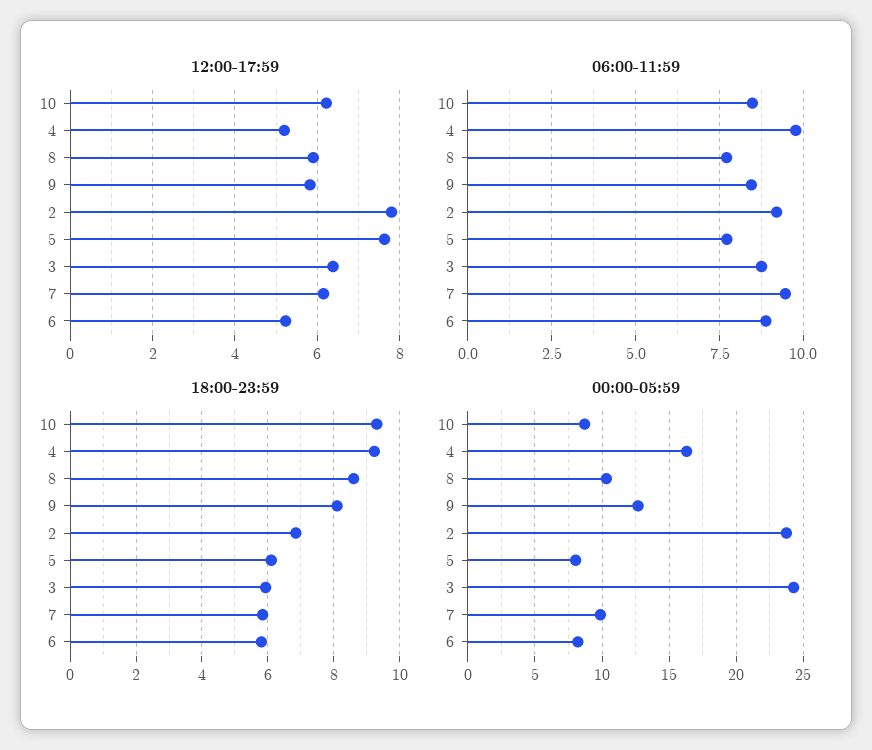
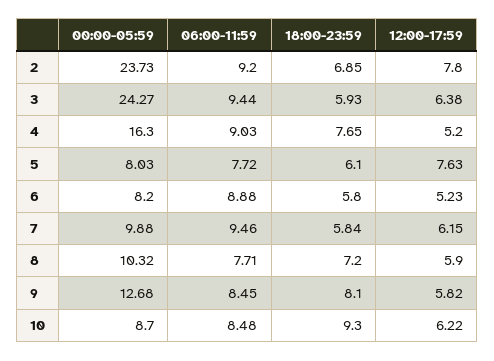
  {
    "12:00-17:59": {
      "10": 6.22,
      "4": 5.2,
      "8": 5.9,
      "9": 5.82,
      "2": 7.8,
      "5": 7.63,
      "3": 6.38,
      "7": 6.15,
      "6": 5.23
    },
    "06:00-11:59": {
      "10": 8.48,
-     "4": 9.75,
+     "4": 9.03,
      "8": 7.71,
      "9": 8.45,
      "2": 9.2,
      "5": 7.72,
-     "3": 8.75,
+     "3": 9.44,
      "7": 9.46,
      "6": 8.88
    },
    "18:00-23:59": {
      "10": 9.3,
-     "4": 9.2,
+     "4": 7.65,
-     "8": 8.6,
+     "8": 7.2,
      "9": 8.1,
      "2": 6.85,
      "5": 6.1,
      "3": 5.93,
      "7": 5.84,
      "6": 5.8
    },
    "00:00-05:59": {
      "10": 8.7,
      "4": 16.3,
      "8": 10.32,
      "9": 12.68,
      "2": 23.73,
      "5": 8.03,
      "3": 24.27,
      "7": 9.88,
      "6": 8.2
    }
  }

